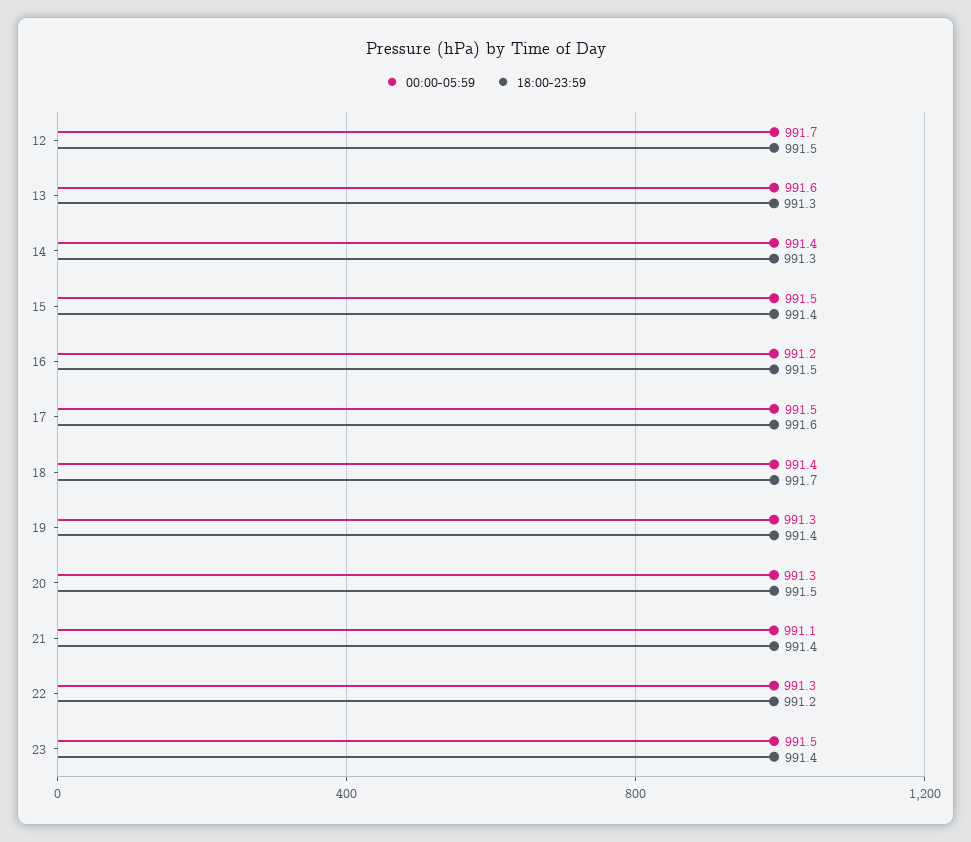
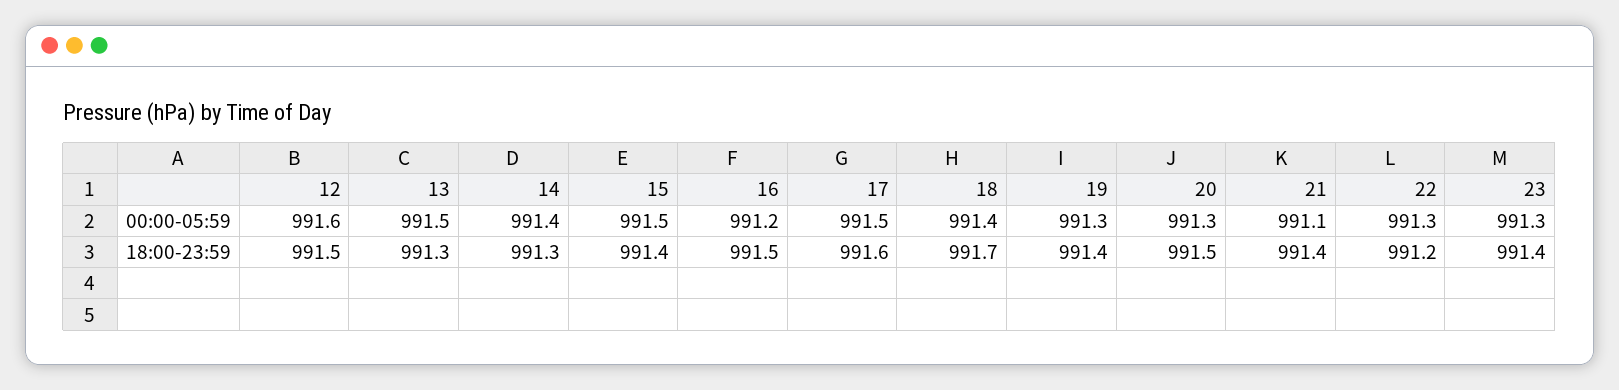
  {
    "00:00-05:59": {
-     "12": 991.7,
+     "12": 991.6,
-     "13": 991.6,
+     "13": 991.5,
      "14": 991.4,
      "15": 991.5,
      "16": 991.2,
      "17": 991.5,
      "18": 991.4,
      "19": 991.3,
      "20": 991.3,
      "21": 991.1,
      "22": 991.3,
-     "23": 991.5
+     "23": 991.3
    },
    "18:00-23:59": {
      "12": 991.5,
      "13": 991.3,
      "14": 991.3,
      "15": 991.4,
      "16": 991.5,
      "17": 991.6,
      "18": 991.7,
      "19": 991.4,
      "20": 991.5,
      "21": 991.4,
      "22": 991.2,
      "23": 991.4
    }
  }

